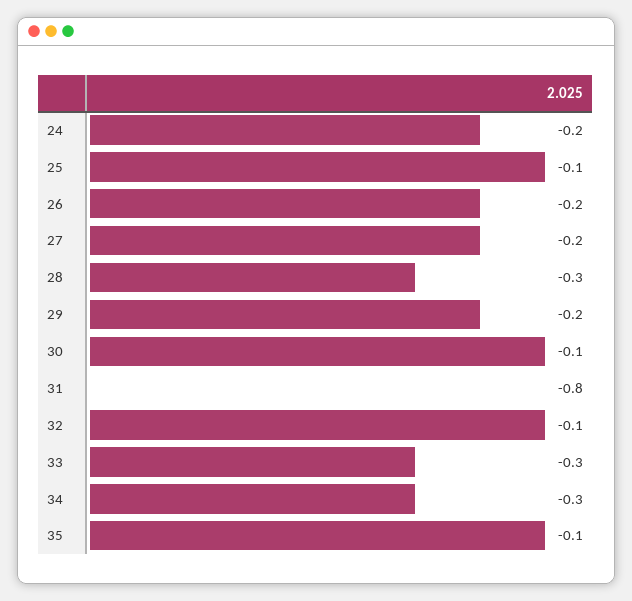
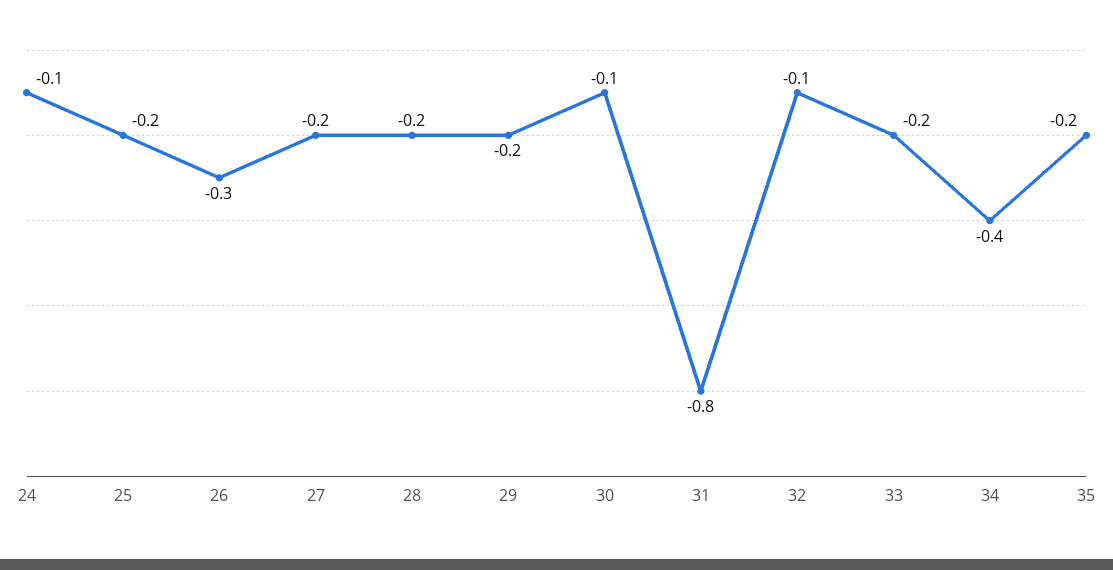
  {
-   "24": -0.2,
+   "24": -0.1,
-   "25": -0.1,
+   "25": -0.2,
-   "26": -0.2,
+   "26": -0.3,
    "27": -0.2,
-   "28": -0.3,
+   "28": -0.2,
    "29": -0.2,
    "30": -0.1,
    "31": -0.8,
    "32": -0.1,
-   "33": -0.3,
+   "33": -0.2,
-   "34": -0.3,
+   "34": -0.4,
-   "35": -0.1
+   "35": -0.2
  }

